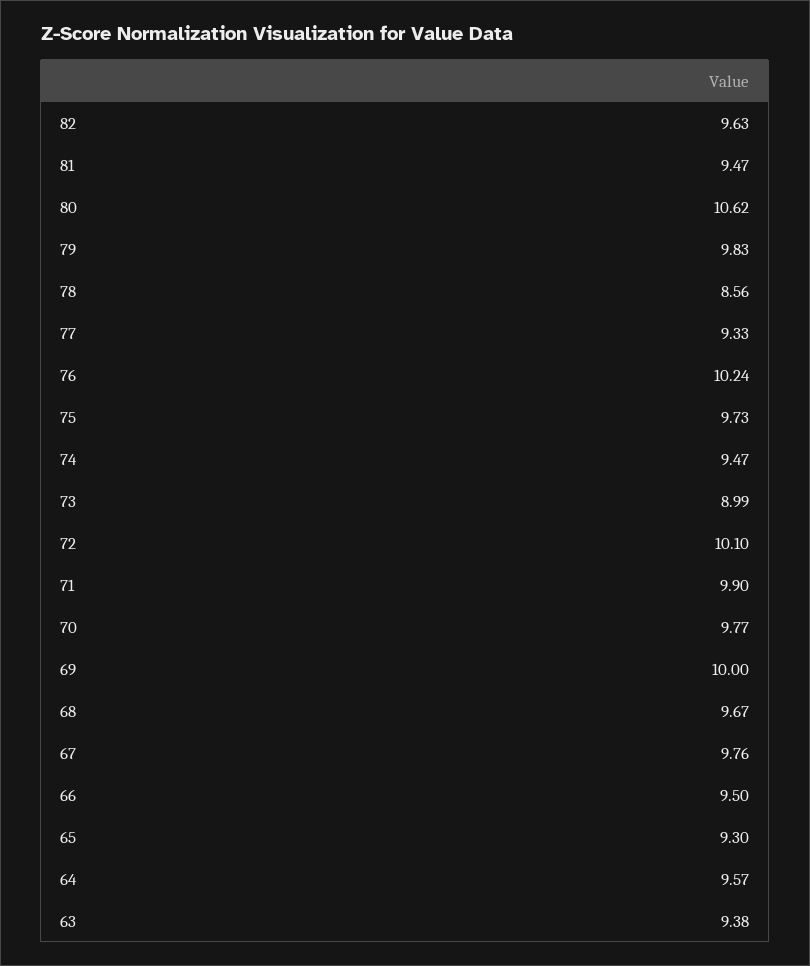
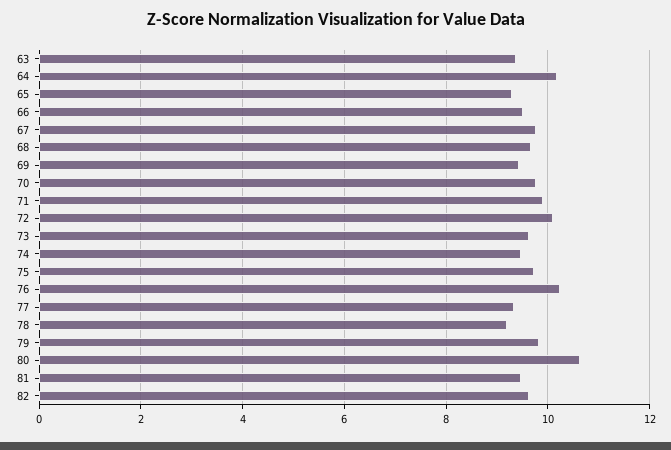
  {
    "82": 9.63,
    "81": 9.47,
    "80": 10.62,
    "79": 9.83,
-   "78": 8.56,
+   "78": 9.2,
    "77": 9.33,
    "76": 10.24,
    "75": 9.73,
    "74": 9.47,
-   "73": 8.99,
+   "73": 9.6,
    "72": 10.1,
    "71": 9.9,
    "70": 9.77,
-   "69": 10,
+   "69": 9.4,
    "68": 9.67,
    "67": 9.76,
    "66": 9.5,
    "65": 9.3,
-   "64": 9.57,
+   "64": 10.2,
    "63": 9.38
  }

